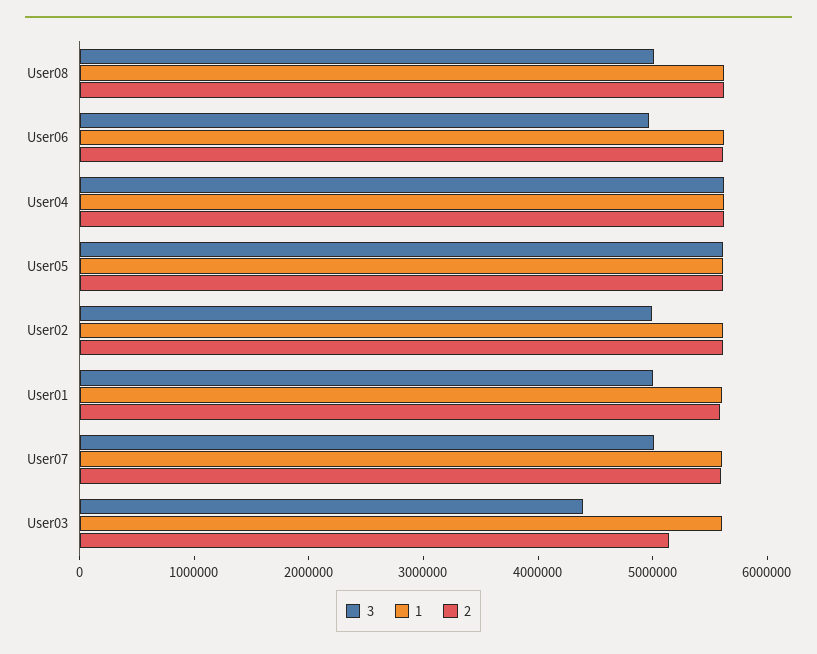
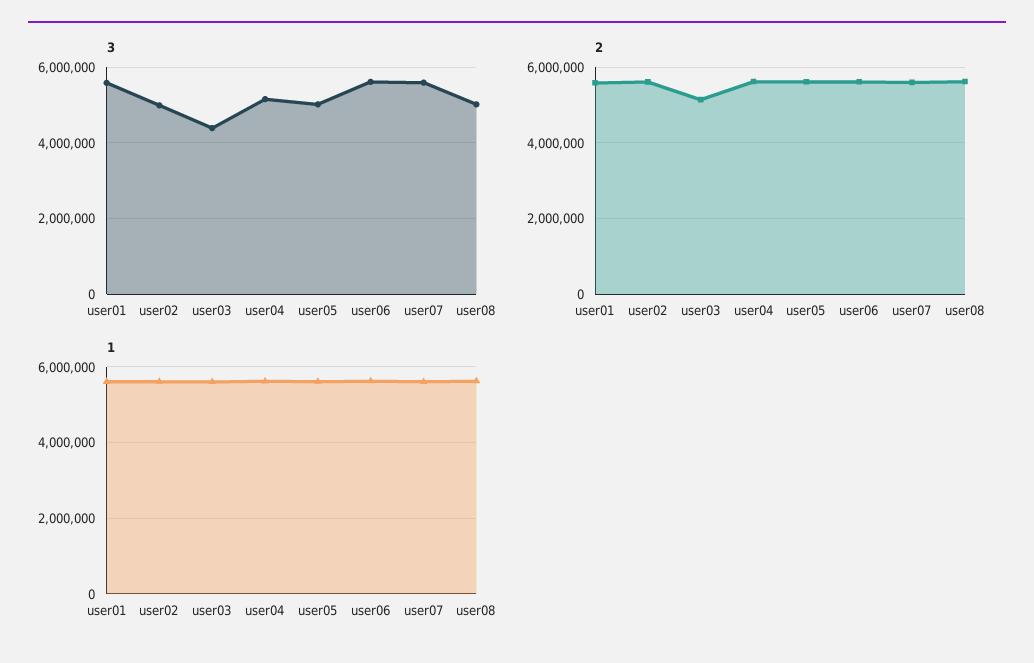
  {
    "3": {
      "User08": 5000000,
-     "User06": 5000000,
+     "User06": 5600000,
-     "User04": 5600000,
+     "User04": 5200000,
-     "User05": 5600000,
+     "User05": 5000000,
      "User02": 5000000,
-     "User01": 5000000,
+     "User01": 5600000,
-     "User07": 5000000,
+     "User07": 5600000,
      "User03": 4400000
    },
    "1": {
      "User08": 5600000,
      "User06": 5600000,
      "User04": 5600000,
      "User05": 5600000,
      "User02": 5600000,
      "User01": 5600000,
      "User07": 5600000,
      "User03": 5600000
    },
    "2": {
      "User08": 5600000,
      "User06": 5600000,
      "User04": 5600000,
      "User05": 5600000,
      "User02": 5600000,
      "User01": 5600000,
      "User07": 5600000,
      "User03": 5200000
    }
  }

